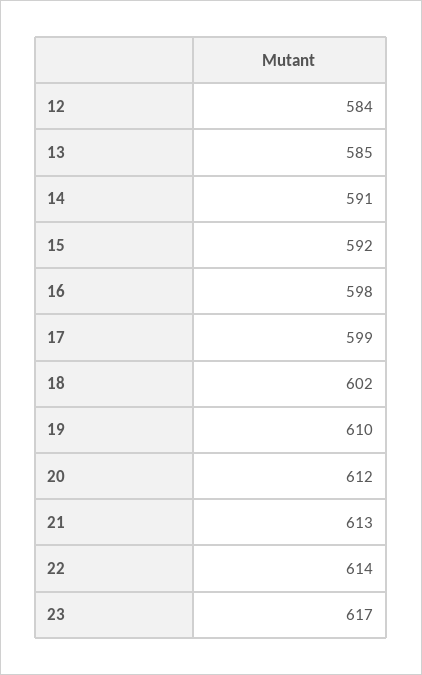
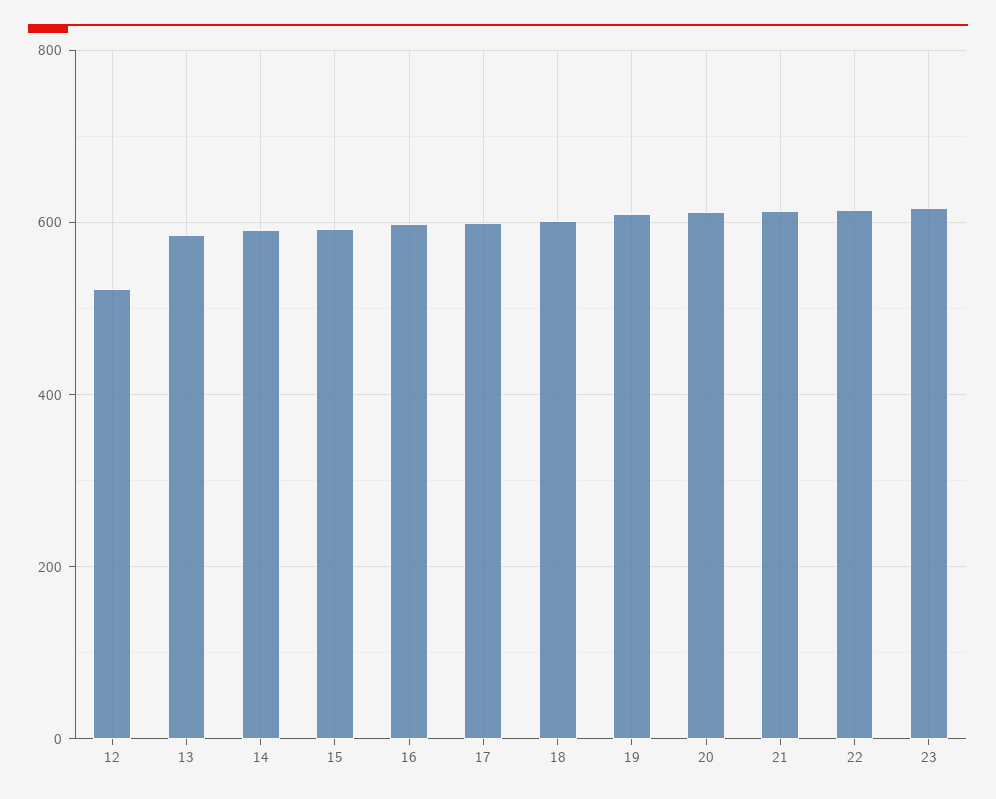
  {
-   "12": 584,
+   "12": 520,
    "13": 585,
    "14": 591,
    "15": 592,
    "16": 598,
    "17": 599,
    "18": 602,
    "19": 610,
    "20": 612,
    "21": 613,
    "22": 614,
    "23": 617
  }

